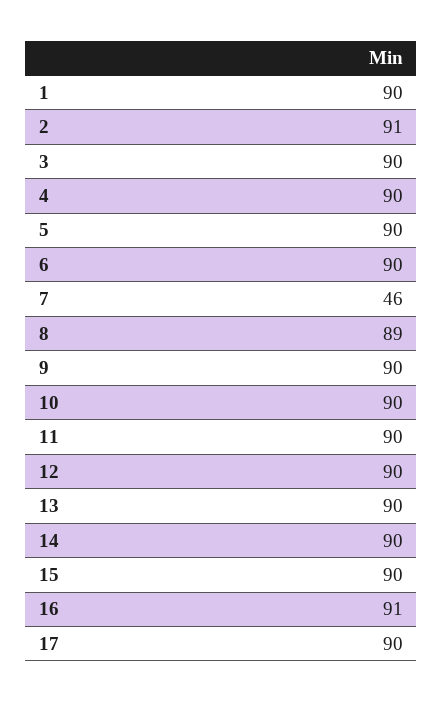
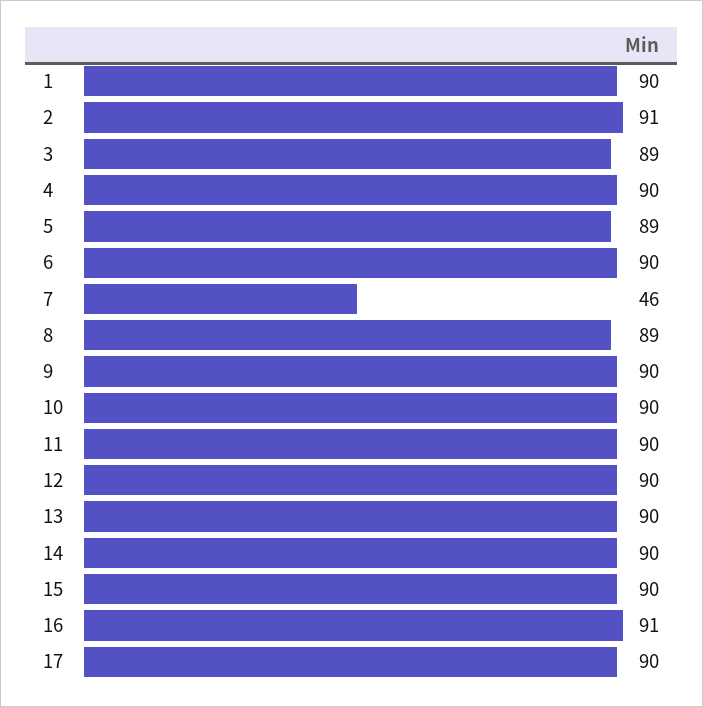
  {
    "1": 90,
    "2": 91,
-   "3": 90,
+   "3": 89,
    "4": 90,
-   "5": 90,
+   "5": 89,
    "6": 90,
    "7": 46,
    "8": 89,
    "9": 90,
    "10": 90,
    "11": 90,
    "12": 90,
    "13": 90,
    "14": 90,
    "15": 90,
    "16": 91,
    "17": 90
  }

